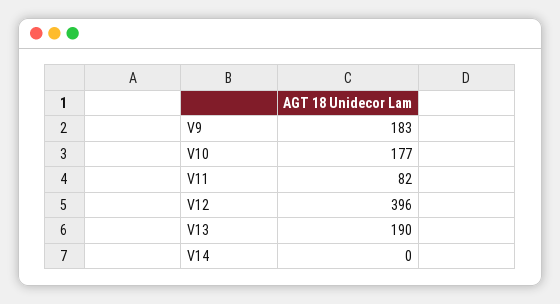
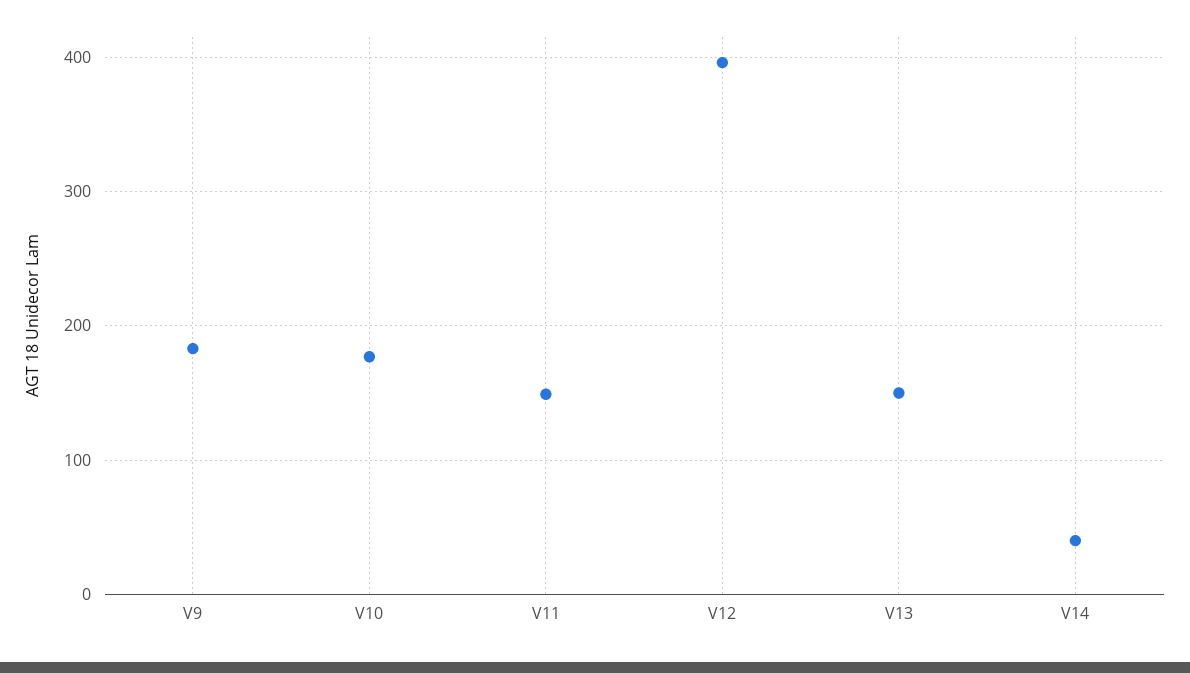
  {
    "V9": 183,
    "V10": 177,
-   "V11": 82,
+   "V11": 150,
    "V12": 396,
-   "V13": 190,
+   "V13": 150,
-   "V14": 0
+   "V14": 40
  }

